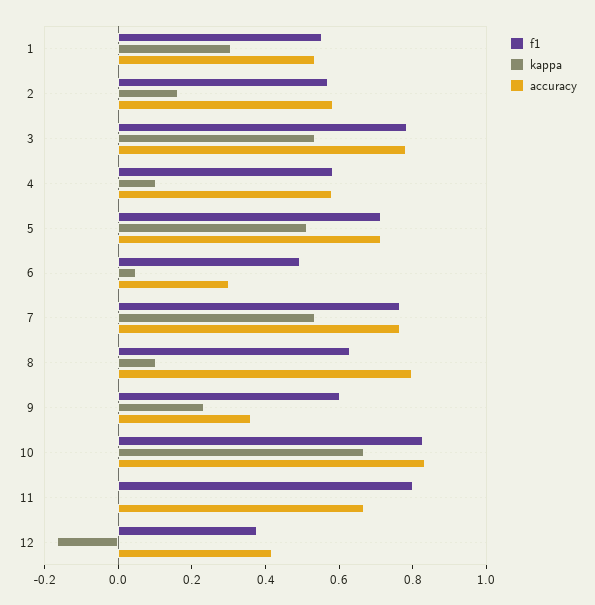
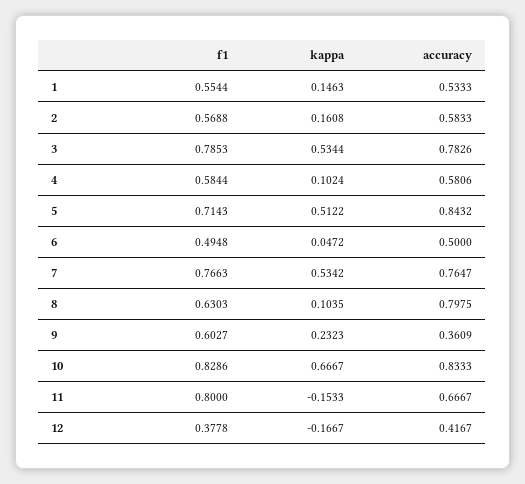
  {
    "f1": {
      "1": 0.5544,
      "2": 0.5688,
      "3": 0.7853,
      "4": 0.5844,
      "5": 0.7143,
      "6": 0.4948,
      "7": 0.7663,
      "8": 0.6303,
      "9": 0.6027,
      "10": 0.8286,
      "11": 0.8,
      "12": 0.3778
    },
    "kappa": {
-     "1": 0.3,
+     "1": 0.1463,
      "2": 0.1608,
      "3": 0.5344,
      "4": 0.1024,
      "5": 0.5122,
      "6": 0.0472,
      "7": 0.5342,
      "8": 0.1035,
      "9": 0.2323,
      "10": 0.6667,
-     "11": 0,
+     "11": -0.1533,
      "12": -0.1667
    },
    "accuracy": {
      "1": 0.5333,
      "2": 0.5833,
      "3": 0.7826,
      "4": 0.5806,
-     "5": 0.7,
+     "5": 0.8432,
-     "6": 0.3,
+     "6": 0.5,
      "7": 0.7647,
      "8": 0.7975,
      "9": 0.3609,
      "10": 0.8333,
      "11": 0.6667,
      "12": 0.4167
    }
  }

